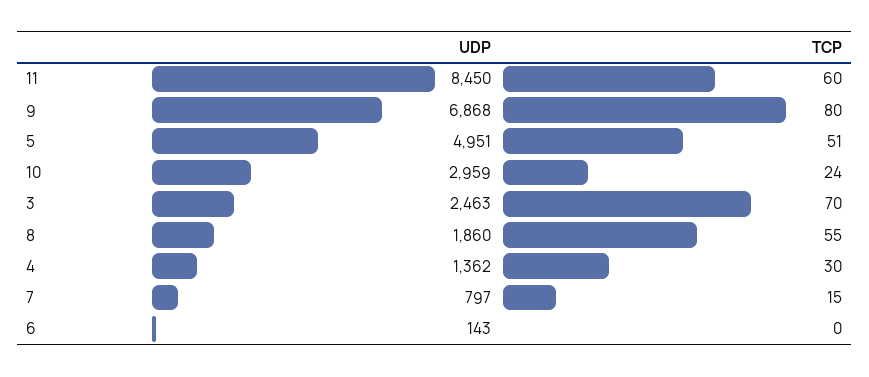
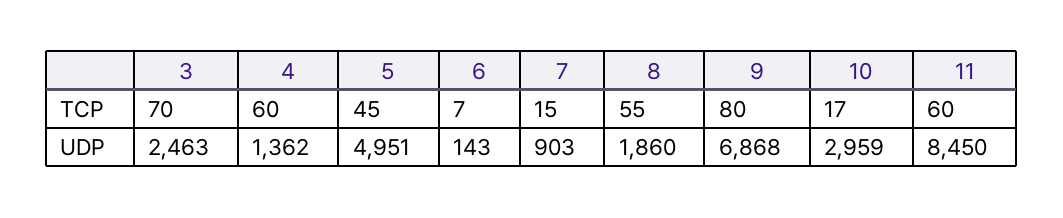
  {
    "UDP": {
      "11": 8450,
      "9": 6868,
      "5": 4951,
      "10": 2959,
      "3": 2463,
      "8": 1860,
      "4": 1362,
-     "7": 797,
+     "7": 903,
      "6": 143
    },
    "TCP": {
      "11": 60,
      "9": 80,
-     "5": 51,
+     "5": 45,
-     "10": 24,
+     "10": 17,
      "3": 70,
      "8": 55,
-     "4": 30,
+     "4": 60,
      "7": 15,
-     "6": 0
+     "6": 7
    }
  }

